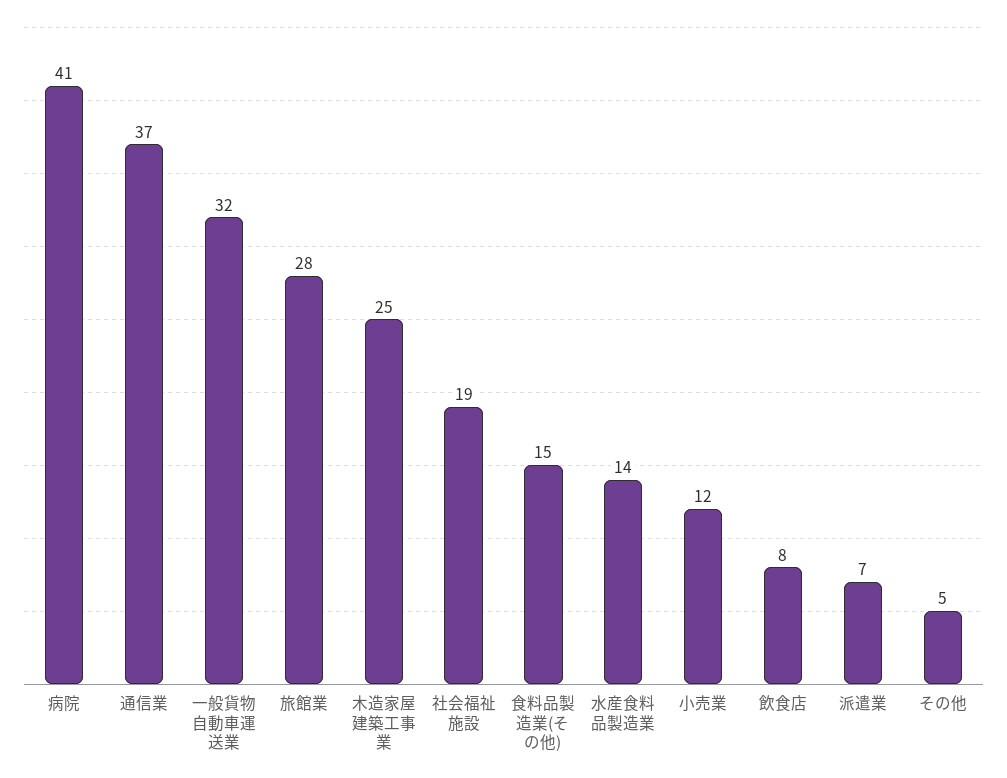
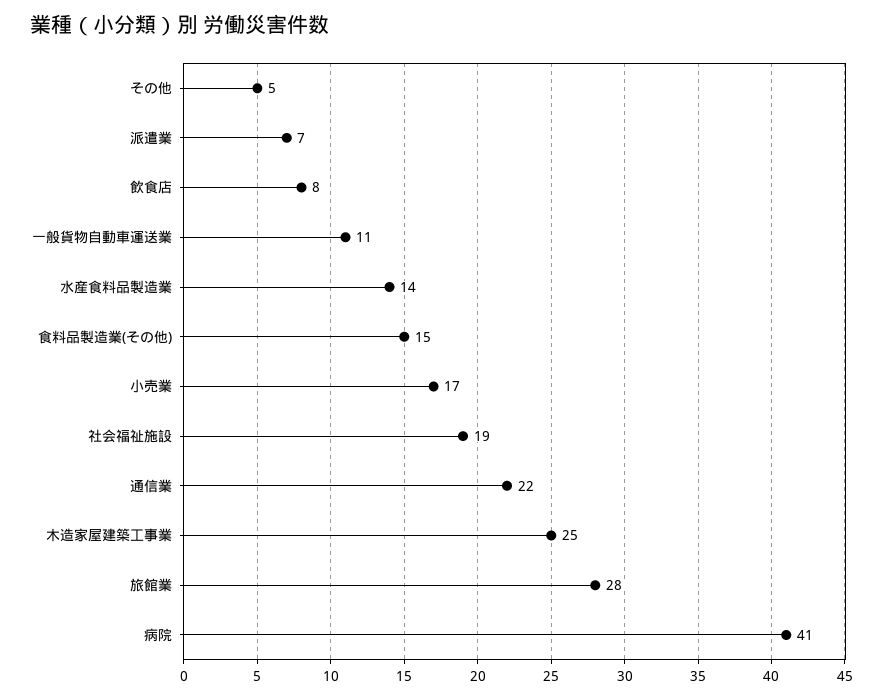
  {
    "病院": 41,
-   "通信業": 37,
+   "通信業": 22,
-   "一般貨物自動車運送業": 32,
+   "一般貨物自動車運送業": 11,
    "旅館業": 28,
    "木造家屋建築工事業": 25,
    "社会福祉施設": 19,
    "食料品製造業(その他)": 15,
    "水産食料品製造業": 14,
-   "小売業": 12,
+   "小売業": 17,
    "飲食店": 8,
    "派遣業": 7,
    "その他": 5
  }

